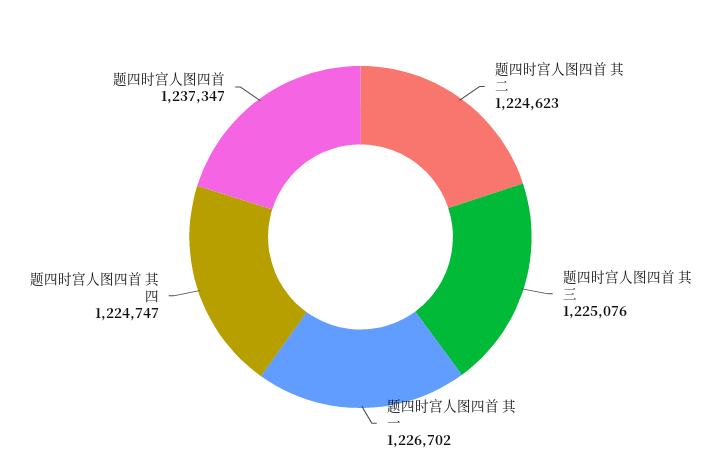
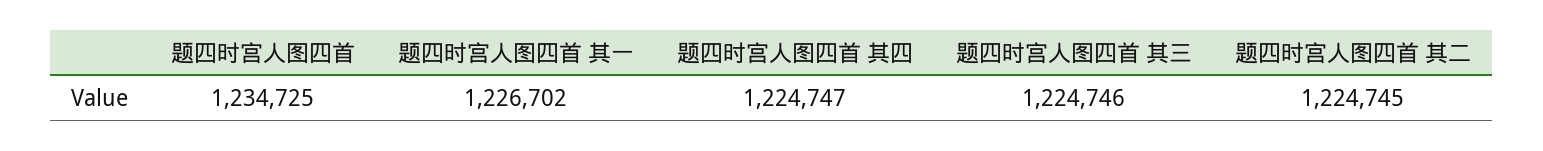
  {
-   "题四时宫人图四首 其二": 1224623,
+   "题四时宫人图四首 其二": 1224745,
-   "题四时宫人图四首 其三": 1225076,
+   "题四时宫人图四首 其三": 1224746,
    "题四时宫人图四首 其一": 1226702,
    "题四时宫人图四首 其四": 1224747,
-   "题四时宫人图四首": 1237347
+   "题四时宫人图四首": 1234725
  }

